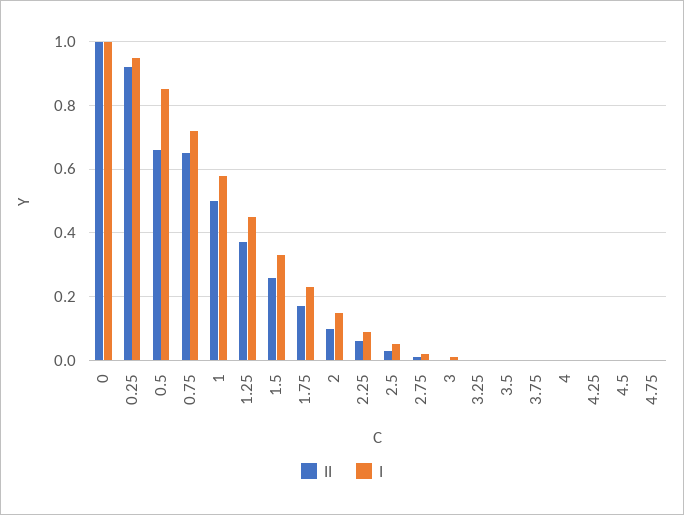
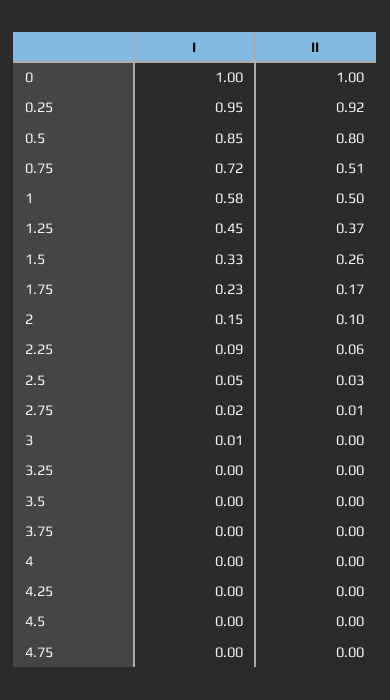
  {
    "II": {
      "0": 1,
      "0.25": 0.92,
-     "0.5": 0.65,
+     "0.5": 0.8,
-     "0.75": 0.65,
+     "0.75": 0.51,
      "1": 0.5,
      "1.25": 0.37,
      "1.5": 0.26,
      "1.75": 0.17,
      "2": 0.1,
      "2.25": 0.06,
      "2.5": 0.03,
      "2.75": 0.01,
      "3": 0,
      "3.25": 0,
      "3.5": 0,
      "3.75": 0,
      "4": 0,
      "4.25": 0,
      "4.5": 0,
      "4.75": 0
    },
    "I": {
      "0": 1,
      "0.25": 0.95,
      "0.5": 0.85,
      "0.75": 0.72,
      "1": 0.58,
      "1.25": 0.45,
      "1.5": 0.33,
      "1.75": 0.23,
      "2": 0.15,
      "2.25": 0.09,
      "2.5": 0.05,
      "2.75": 0.02,
      "3": 0.01,
      "3.25": 0,
      "3.5": 0,
      "3.75": 0,
      "4": 0,
      "4.25": 0,
      "4.5": 0,
      "4.75": 0
    }
  }

